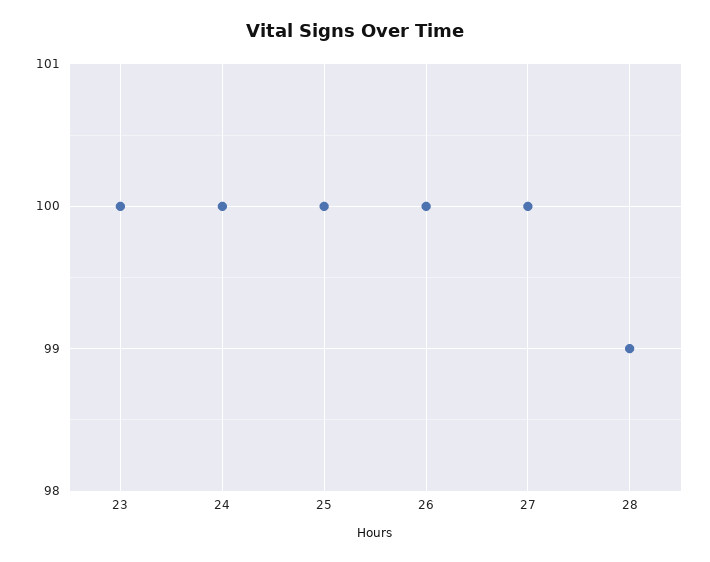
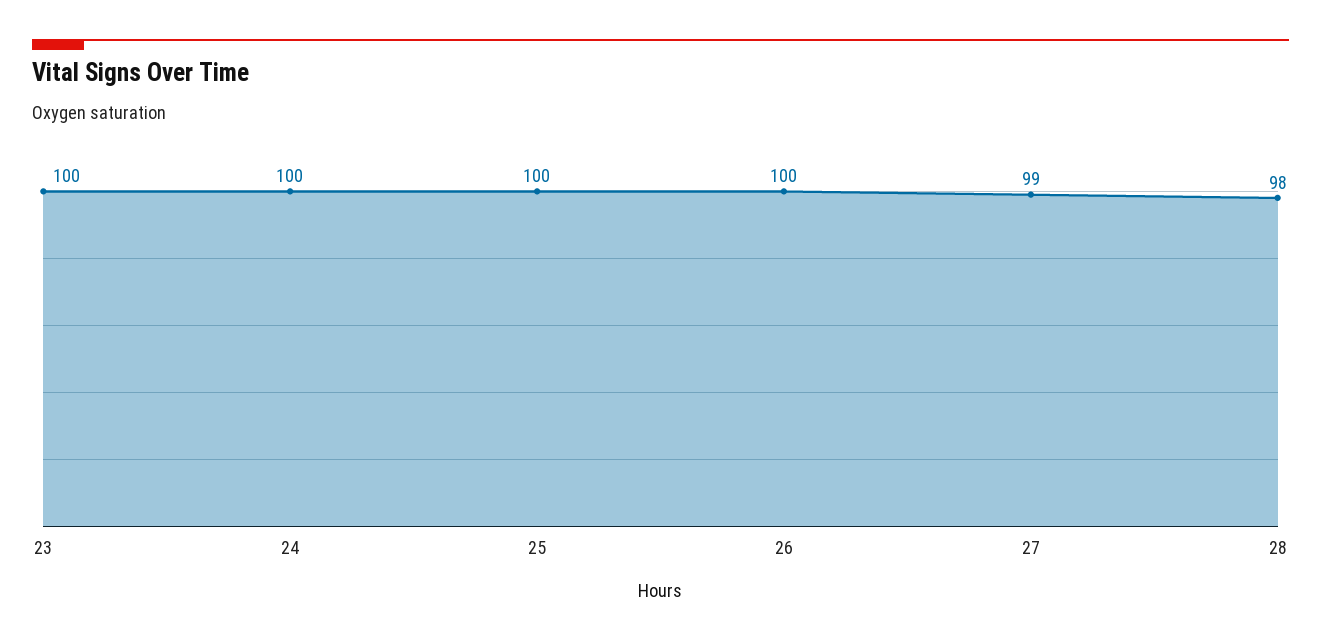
  {
    "23": 100,
    "24": 100,
    "25": 100,
    "26": 100,
-   "27": 100,
+   "27": 99,
-   "28": 99
+   "28": 98
  }

